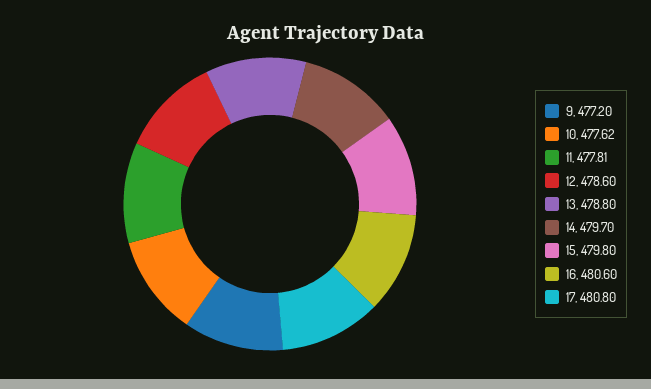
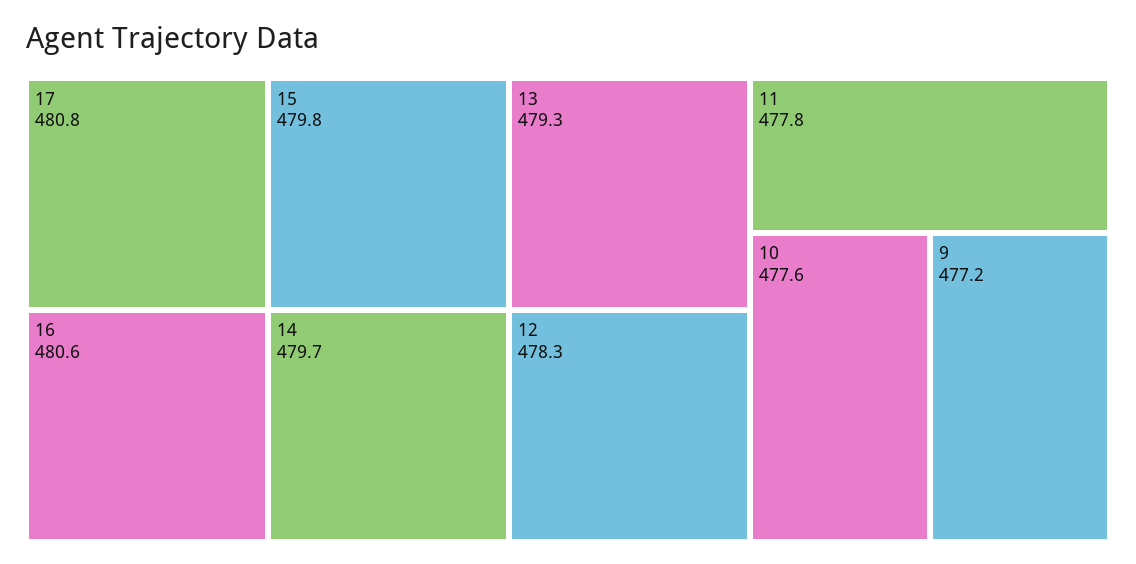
  {
    "9": 477.2,
    "10": 477.62,
    "11": 477.81,
-   "12": 478.6,
+   "12": 478.3,
-   "13": 478.8,
+   "13": 479.3,
    "14": 479.7,
    "15": 479.8,
    "16": 480.6,
    "17": 480.8
  }

